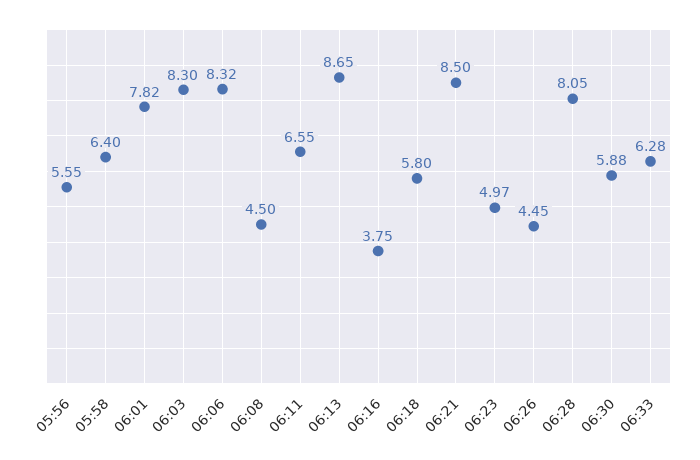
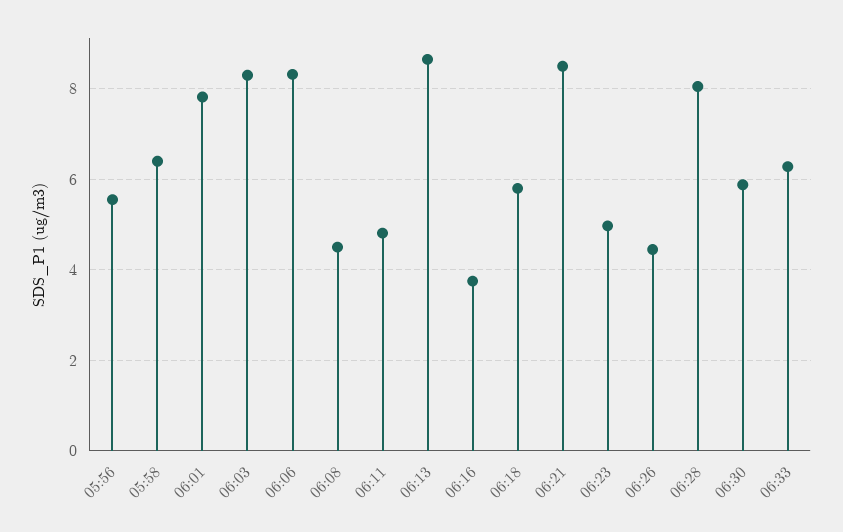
  {
    "05:56": 5.55,
    "05:58": 6.4,
    "06:01": 7.82,
    "06:03": 8.3,
    "06:06": 8.32,
    "06:08": 4.5,
-   "06:11": 6.55,
+   "06:11": 4.8,
    "06:13": 8.65,
    "06:16": 3.75,
    "06:18": 5.8,
    "06:21": 8.5,
    "06:23": 4.97,
    "06:26": 4.45,
    "06:28": 8.05,
    "06:30": 5.88,
    "06:33": 6.28
  }

